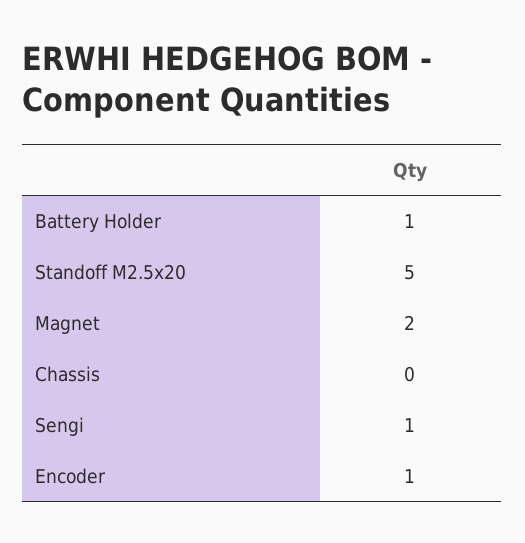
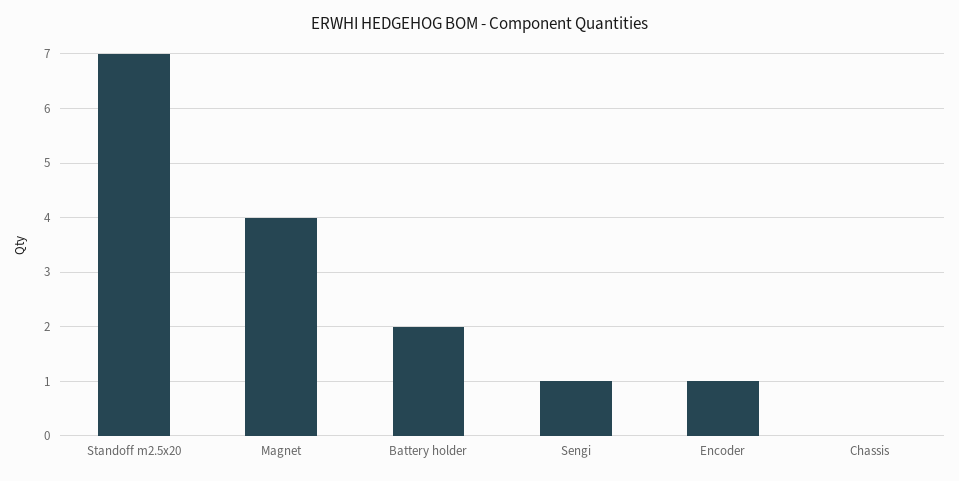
  {
-   "Battery Holder": 1,
+   "Battery Holder": 2,
-   "Standoff M2.5x20": 5,
+   "Standoff M2.5x20": 7,
-   "Magnet": 2,
+   "Magnet": 4,
    "Chassis": 0,
    "Sengi": 1,
    "Encoder": 1
  }

